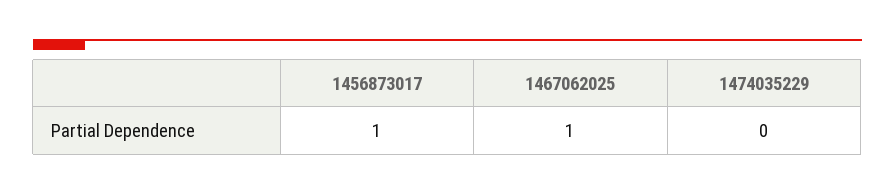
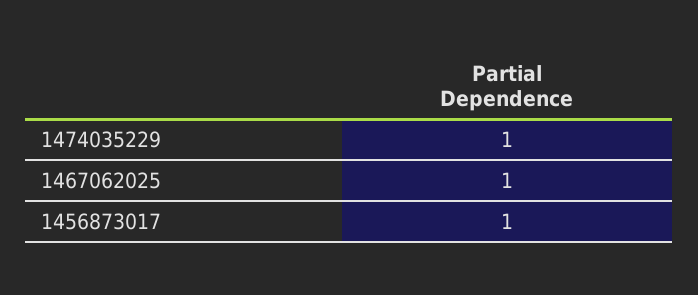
  {
    "1456873017": 1,
    "1467062025": 1,
-   "1474035229": 0
+   "1474035229": 1
  }

